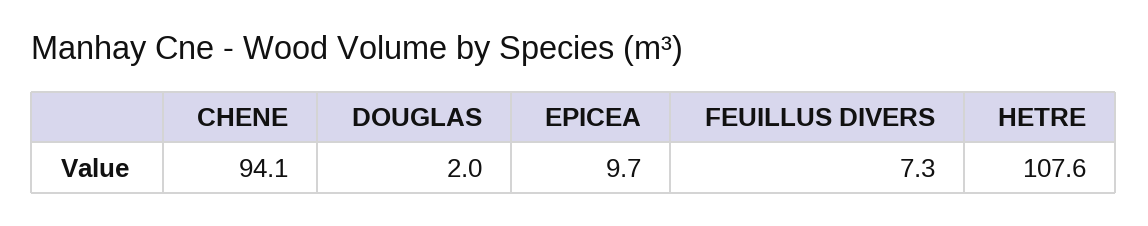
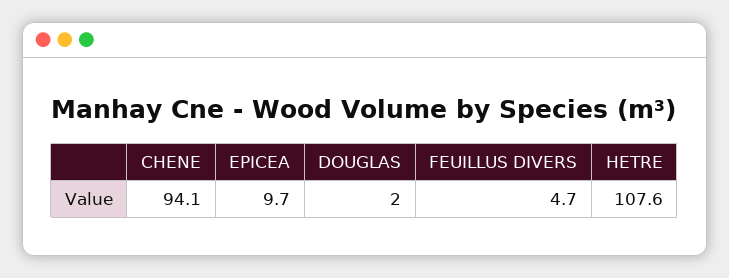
  {
    "CHENE": 94.1,
    "DOUGLAS": 2,
    "EPICEA": 9.7,
-   "FEUILLUS DIVERS": 7.3,
+   "FEUILLUS DIVERS": 4.7,
    "HETRE": 107.6
  }

